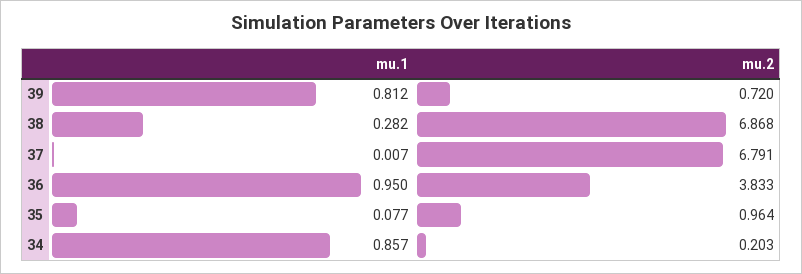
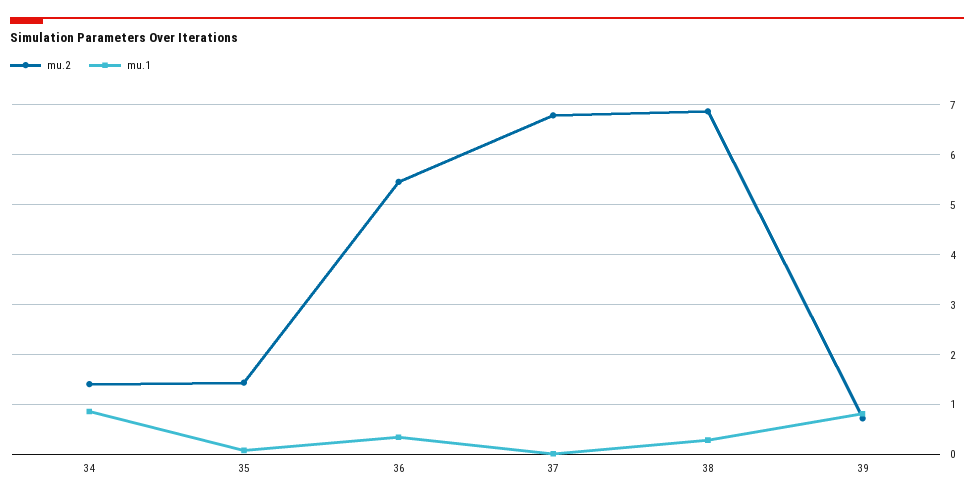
  {
    "mu.1": {
      "39": 0.812,
      "38": 0.282,
      "37": 0.007,
-     "36": 0.95,
+     "36": 0.4,
      "35": 0.077,
      "34": 0.857
    },
    "mu.2": {
      "39": 0.72,
      "38": 6.868,
      "37": 6.791,
-     "36": 3.833,
+     "36": 5.4,
-     "35": 0.964,
+     "35": 1.4,
-     "34": 0.203
+     "34": 1.4
    }
  }

